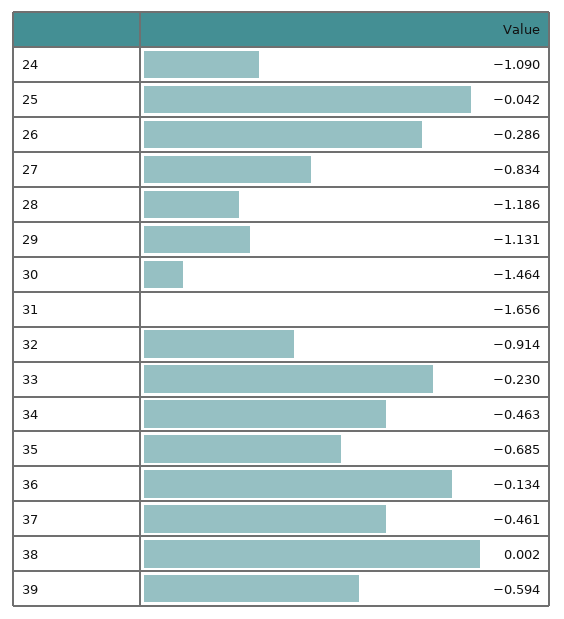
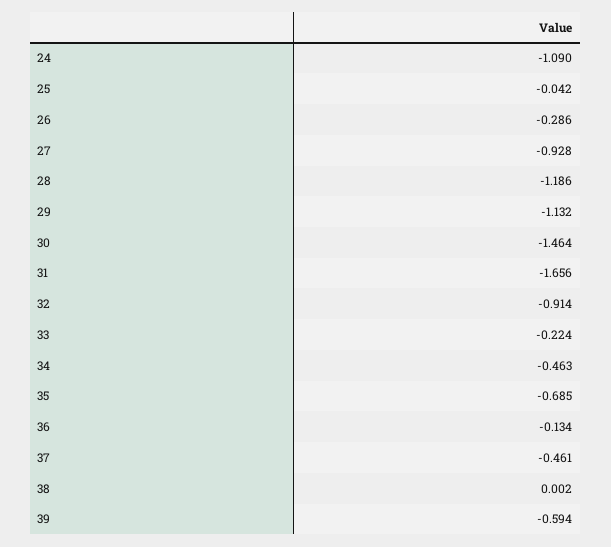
  {
    "24": -1.09,
    "25": -0.042,
    "26": -0.286,
-   "27": -0.834,
+   "27": -0.928,
    "28": -1.186,
-   "29": -1.131,
+   "29": -1.132,
    "30": -1.464,
    "31": -1.656,
    "32": -0.914,
-   "33": -0.23,
+   "33": -0.224,
    "34": -0.463,
    "35": -0.685,
    "36": -0.134,
    "37": -0.461,
    "38": 0.002,
    "39": -0.594
  }

